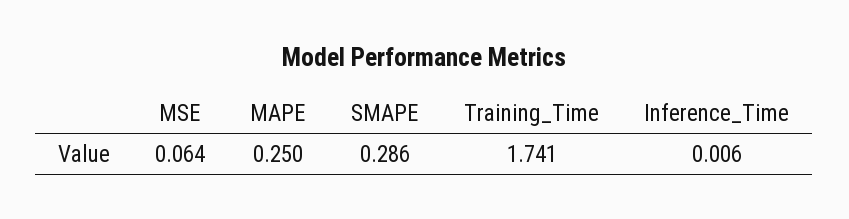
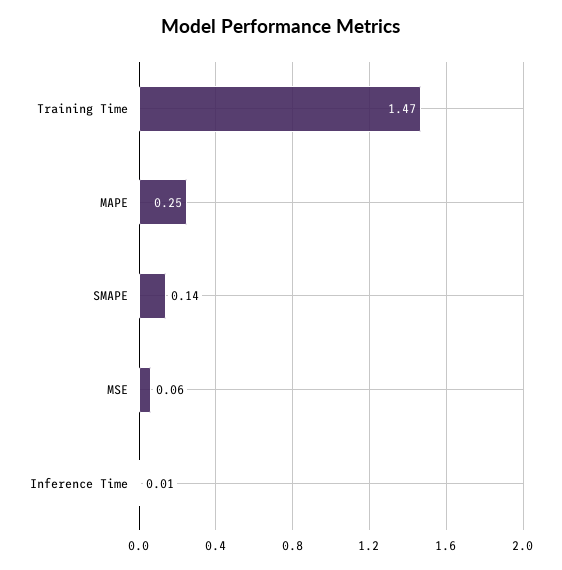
  {
    "MSE": 0.064,
    "MAPE": 0.25,
-   "SMAPE": 0.286,
+   "SMAPE": 0.14,
-   "Training_Time": 1.741,
+   "Training_Time": 1.47,
    "Inference_Time": 0.006
  }

